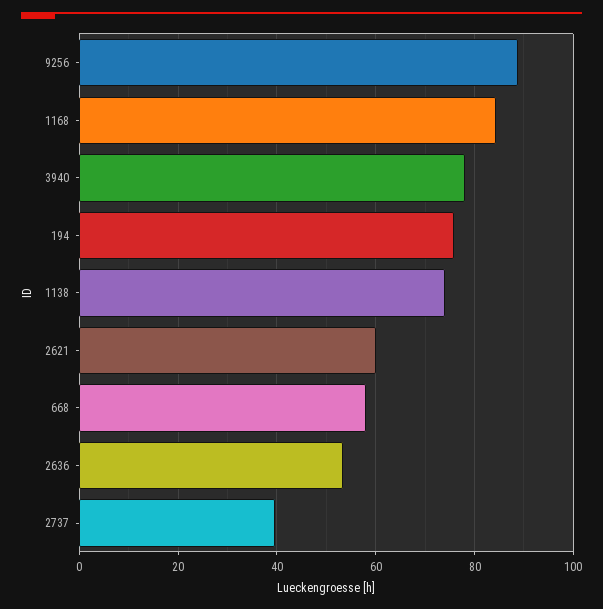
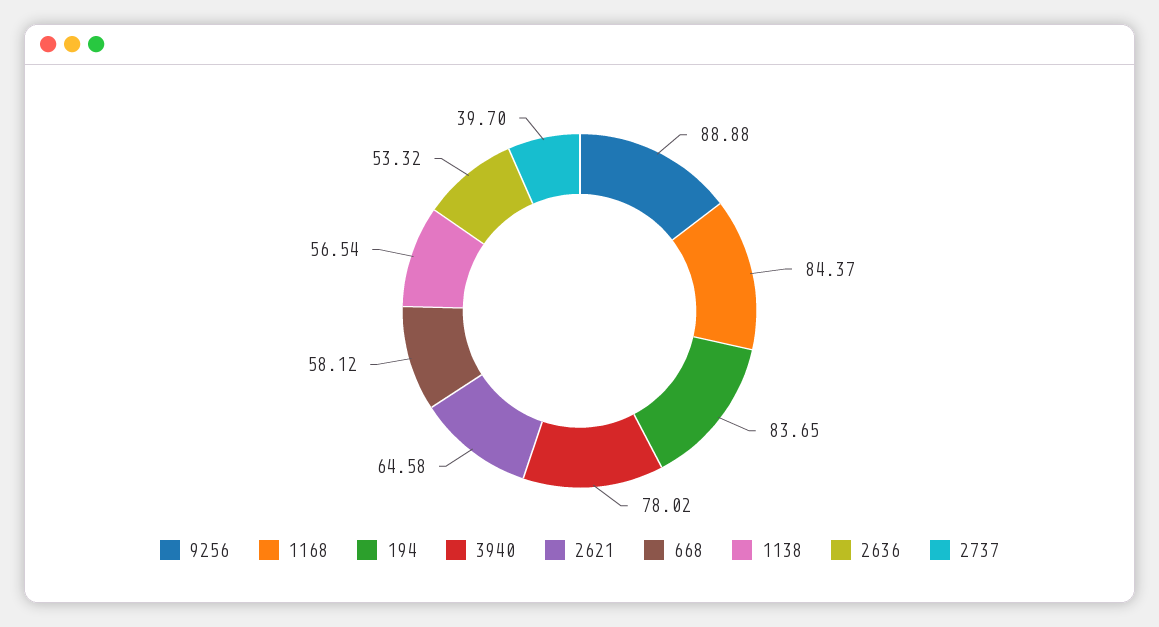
  {
    "9256": 88.88,
    "1168": 84.37,
    "3940": 78.02,
-   "194": 76,
+   "194": 83.65,
-   "1138": 74,
+   "1138": 56.54,
-   "2621": 60,
+   "2621": 64.58,
    "668": 58.12,
    "2636": 53.32,
    "2737": 39.7
  }

